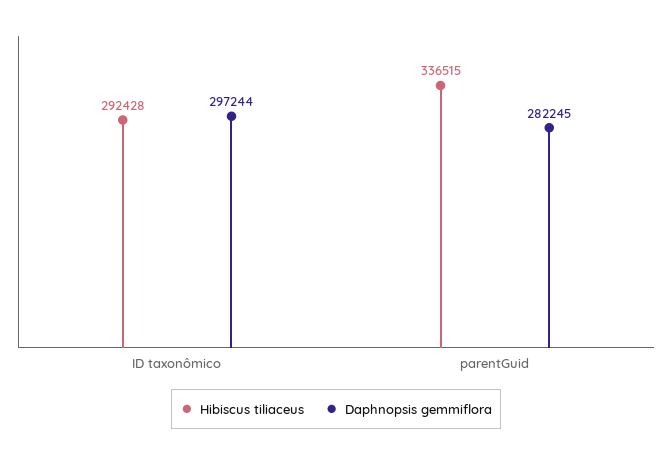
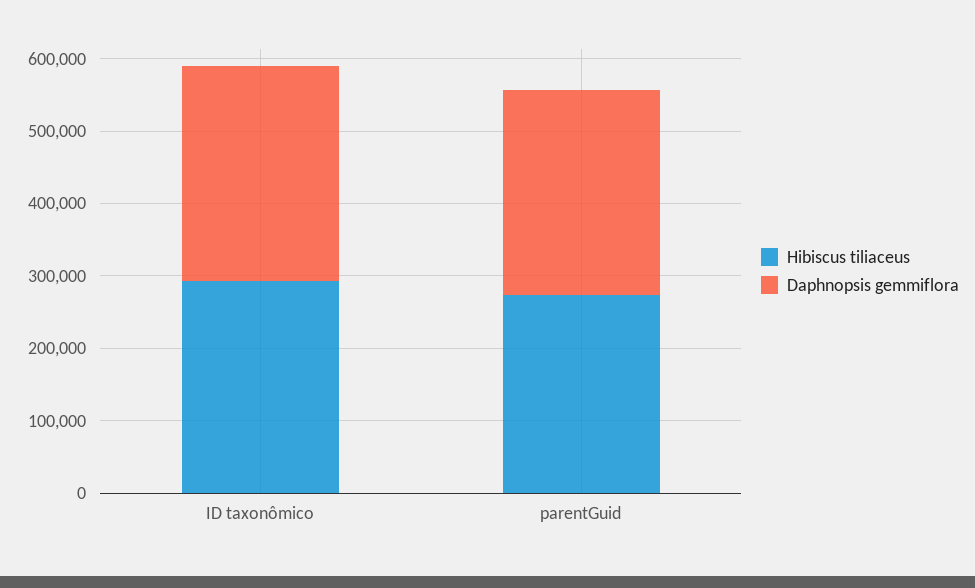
  {
    "Hibiscus tiliaceus": {
      "ID taxonômico": 292428,
-     "parentGuid": 336515
+     "parentGuid": 280000
    },
    "Daphnopsis gemmiflora": {
      "ID taxonômico": 297244,
      "parentGuid": 282245
    }
  }

